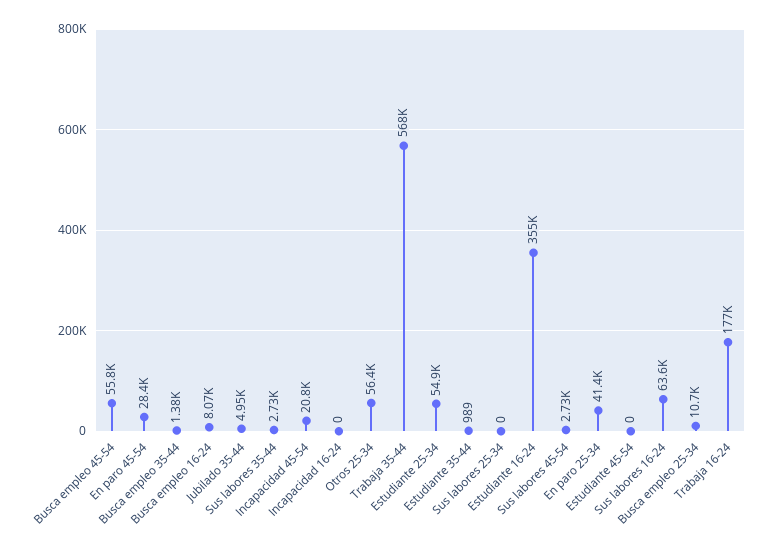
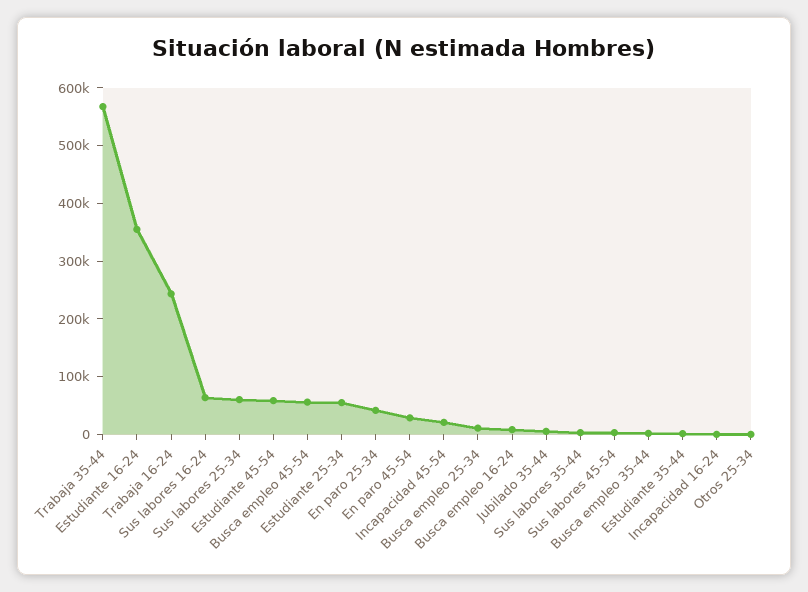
  {
    "Busca empleo 45-54": 55800,
    "En paro 45-54": 28400,
    "Busca empleo 35-44": 1380,
    "Busca empleo 16-24": 8070,
    "Jubilado 35-44": 4950,
    "Sus labores 35-44": 2730,
    "Incapacidad 45-54": 20800,
    "Incapacidad 16-24": 0,
-   "Otros 25-34": 56400,
+   "Otros 25-34": 0,
    "Trabaja 35-44": 568000,
    "Estudiante 25-34": 54900,
    "Estudiante 35-44": 989,
-   "Sus labores 25-34": 0,
+   "Sus labores 25-34": 60000,
    "Estudiante 16-24": 355000,
    "Sus labores 45-54": 2730,
    "En paro 25-34": 41400,
-   "Estudiante 45-54": 0,
+   "Estudiante 45-54": 60000,
    "Sus labores 16-24": 63600,
    "Busca empleo 25-34": 10700,
-   "Trabaja 16-24": 177000
+   "Trabaja 16-24": 240000
  }

